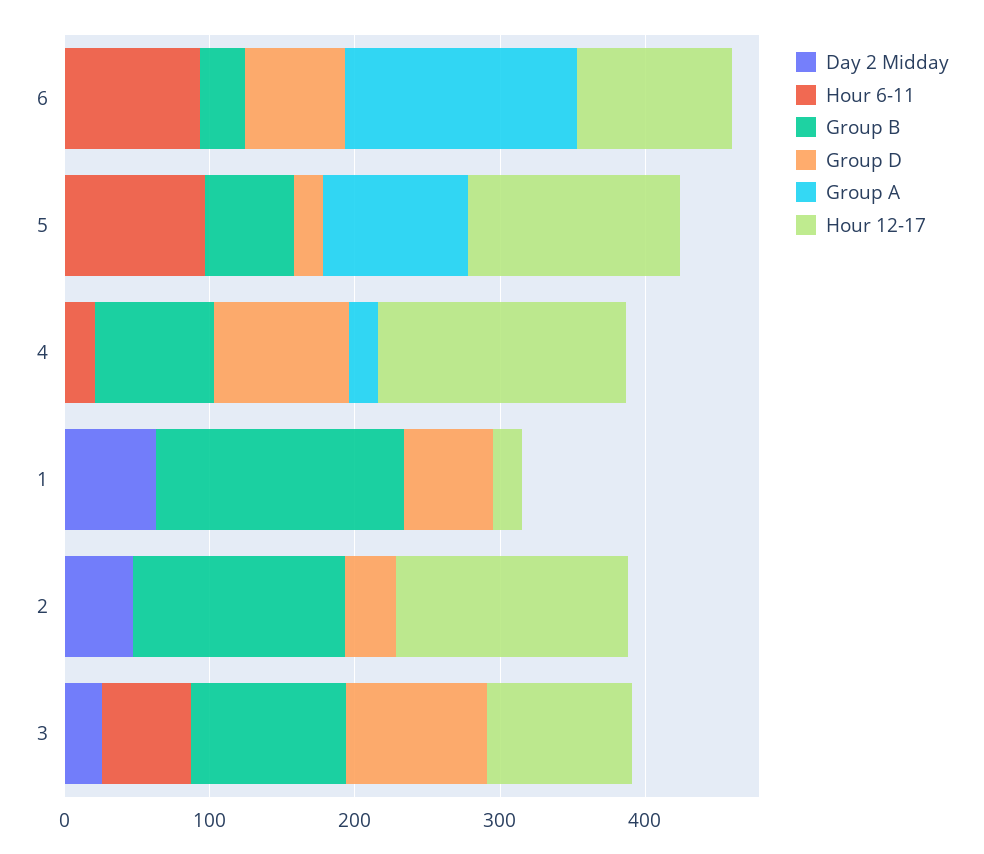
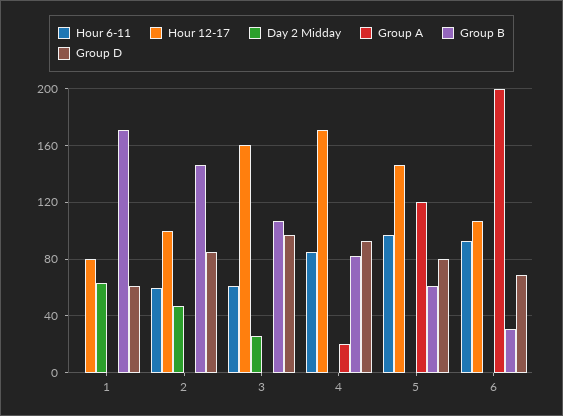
  {
    "Day 2 Midday": {
      "6": 0,
      "5": 0,
      "4": 0,
      "1": 65,
      "2": 45,
      "3": 25
    },
    "Hour 6-11": {
      "6": 95,
      "5": 95,
-     "4": 20,
+     "4": 85,
      "1": 0,
-     "2": 0,
+     "2": 60,
      "3": 60
    },
    "Group B": {
      "6": 30,
      "5": 60,
      "4": 80,
      "1": 170,
      "2": 145,
      "3": 105
    },
    "Group D": {
      "6": 70,
-     "5": 20,
+     "5": 80,
      "4": 95,
      "1": 60,
-     "2": 40,
+     "2": 85,
      "3": 95
    },
    "Group A": {
-     "6": 160,
+     "6": 200,
-     "5": 100,
+     "5": 120,
      "4": 20,
      "1": 0,
      "2": 0,
      "3": 0
    },
    "Hour 12-17": {
      "6": 105,
      "5": 145,
      "4": 170,
-     "1": 20,
+     "1": 80,
-     "2": 160,
+     "2": 100,
-     "3": 100
+     "3": 160
    }
  }

